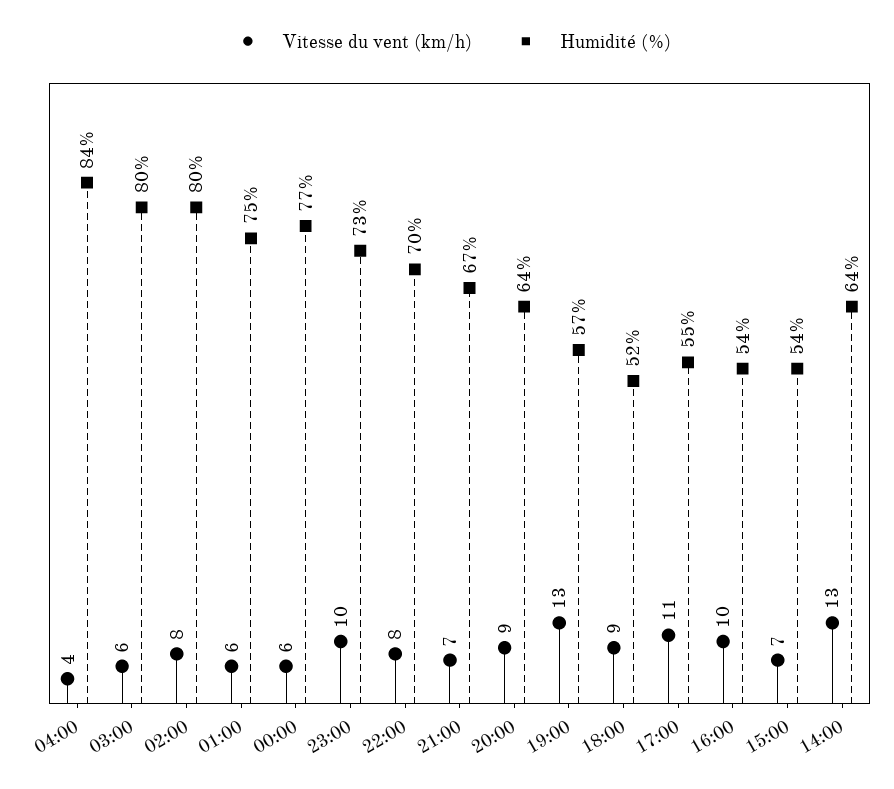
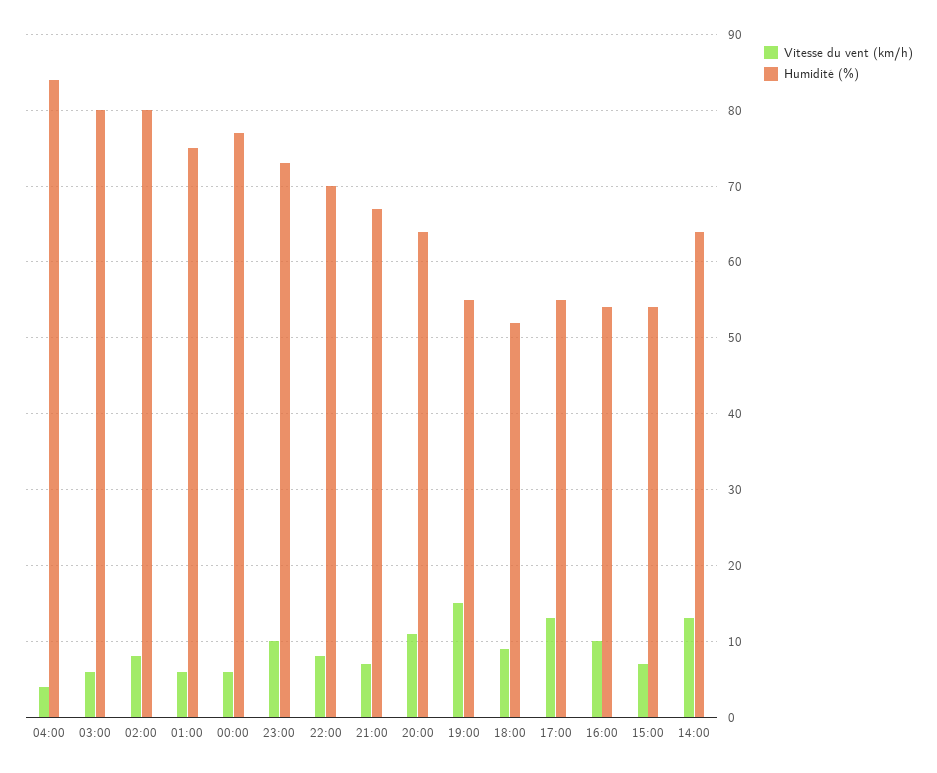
  {
    "Vitesse du vent (km/h)": {
      "04:00": 4,
      "03:00": 6,
      "02:00": 8,
      "01:00": 6,
      "00:00": 6,
      "23:00": 10,
      "22:00": 8,
      "21:00": 7,
-     "20:00": 9,
+     "20:00": 11,
-     "19:00": 13,
+     "19:00": 15,
      "18:00": 9,
-     "17:00": 11,
+     "17:00": 13,
      "16:00": 10,
      "15:00": 7,
      "14:00": 13
    },
    "Humidité (%)": {
      "04:00": 84,
      "03:00": 80,
      "02:00": 80,
      "01:00": 75,
      "00:00": 77,
      "23:00": 73,
      "22:00": 70,
      "21:00": 67,
      "20:00": 64,
-     "19:00": 57,
+     "19:00": 55,
      "18:00": 52,
      "17:00": 55,
      "16:00": 54,
      "15:00": 54,
      "14:00": 64
    }
  }

